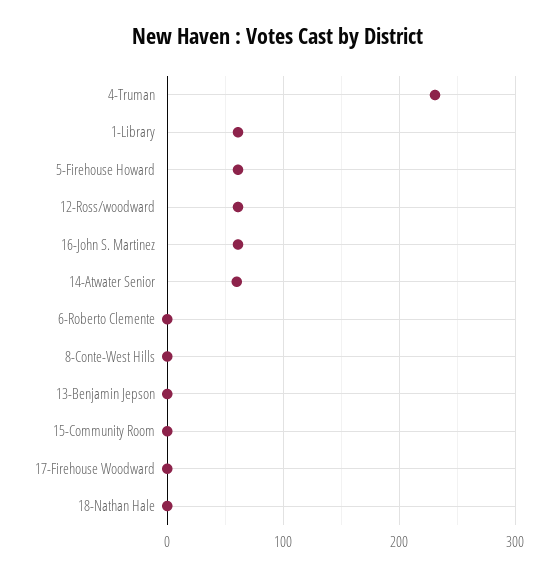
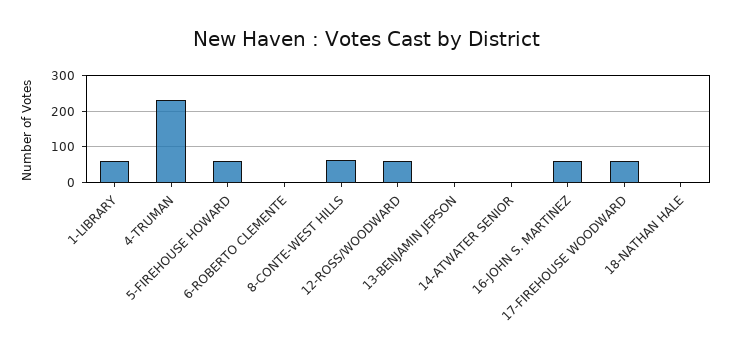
  {
    "4-Truman": 230,
    "1-Library": 60,
    "5-Firehouse Howard": 60,
    "12-Ross/woodward": 60,
    "16-John S. Martinez": 60,
-   "14-Atwater Senior": 60,
+   "14-Atwater Senior": 0,
    "6-Roberto Clemente": 0,
-   "8-Conte-West Hills": 0,
+   "8-Conte-West Hills": 60,
    "13-Benjamin Jepson": 0,
-   "15-Community Room": 0,
-   "17-Firehouse Woodward": 0,
+   "17-Firehouse Woodward": 60,
    "18-Nathan Hale": 0
  }

